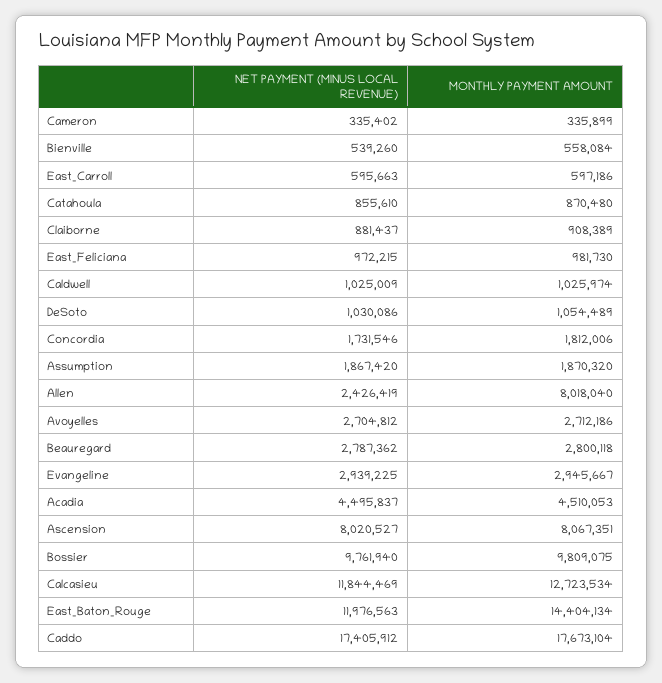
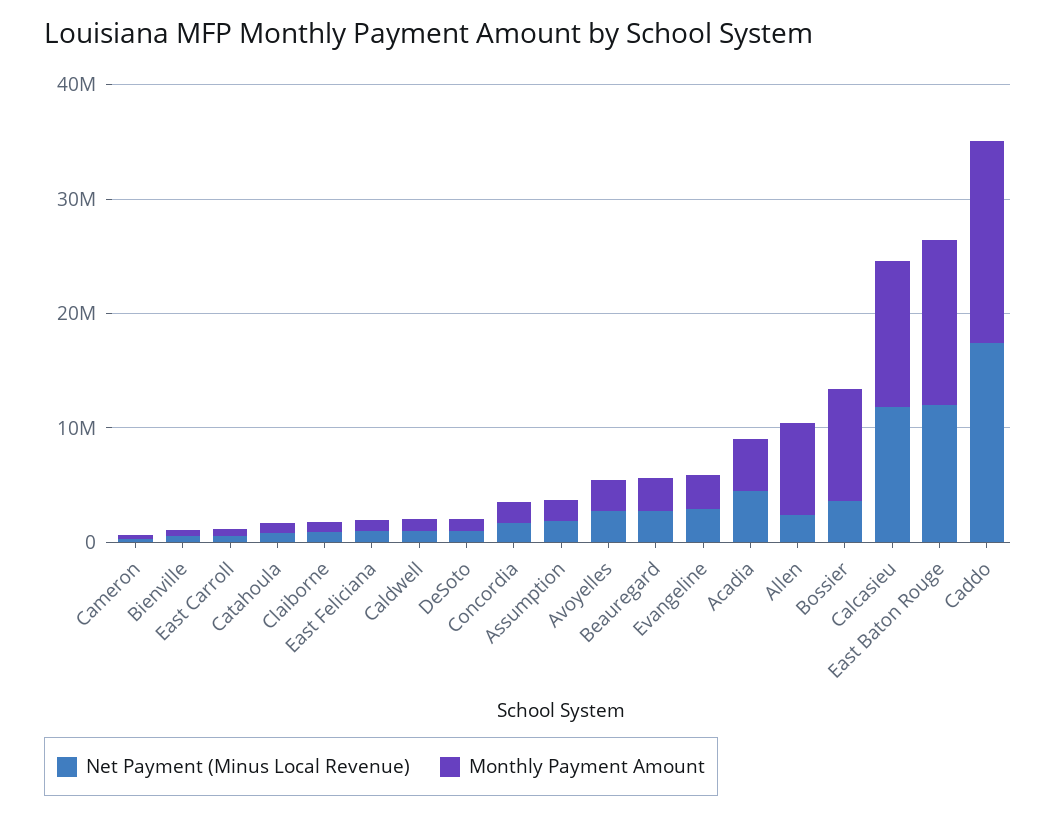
  {
    "NET PAYMENT (MINUS LOCAL REVENUE)": {
      "Cameron": 335402,
      "Bienville": 539260,
      "East_Carroll": 595663,
      "Catahoula": 855610,
      "Claiborne": 881437,
      "East_Feliciana": 972215,
      "Caldwell": 1025009,
      "DeSoto": 1030086,
      "Concordia": 1731546,
      "Assumption": 1867420,
      "Allen": 2426419,
      "Avoyelles": 2704812,
      "Beauregard": 2787362,
      "Evangeline": 2939225,
      "Acadia": 4495837,
-     "Ascension": 8020527,
-     "Bossier": 9761940,
+     "Bossier": 4000000,
      "Calcasieu": 11844469,
      "East_Baton_Rouge": 11976563,
      "Caddo": 17405912
    },
    "MONTHLY PAYMENT AMOUNT": {
      "Cameron": 335899,
      "Bienville": 558084,
      "East_Carroll": 597186,
      "Catahoula": 870480,
      "Claiborne": 908389,
      "East_Feliciana": 981730,
      "Caldwell": 1025974,
      "DeSoto": 1054489,
      "Concordia": 1812006,
      "Assumption": 1870320,
      "Allen": 8018040,
      "Avoyelles": 2712186,
      "Beauregard": 2800118,
      "Evangeline": 2945667,
      "Acadia": 4510053,
-     "Ascension": 8067351,
      "Bossier": 9809075,
      "Calcasieu": 12723534,
      "East_Baton_Rouge": 14404134,
      "Caddo": 17673104
    }
  }

